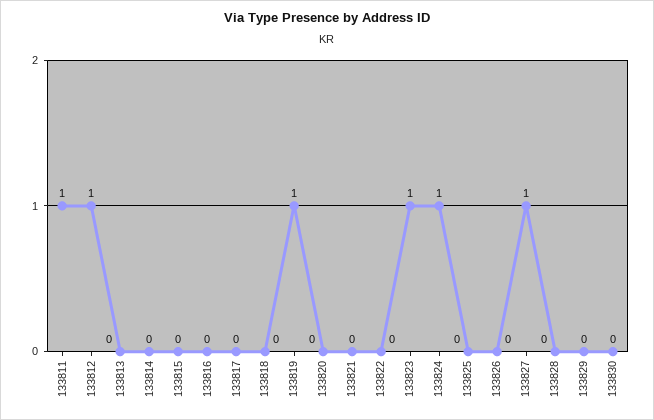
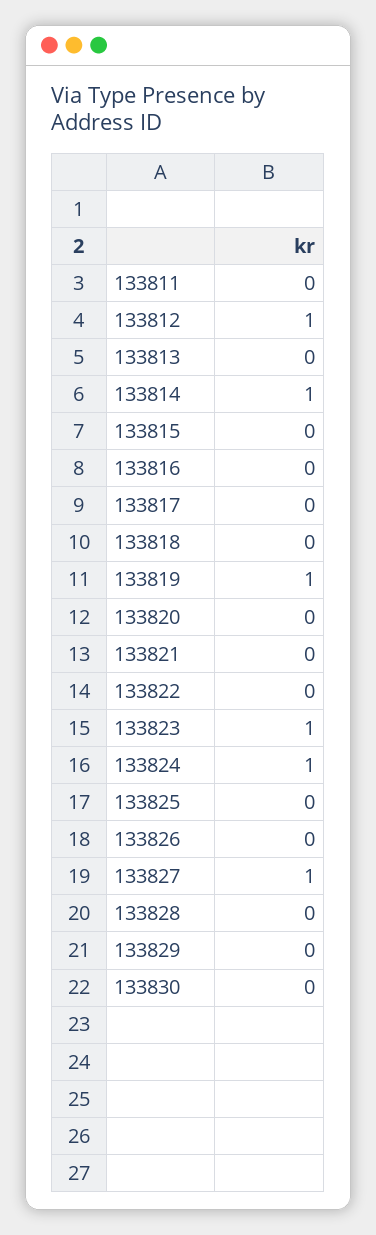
  {
-   "133811": 1,
+   "133811": 0,
    "133812": 1,
    "133813": 0,
-   "133814": 0,
+   "133814": 1,
    "133815": 0,
    "133816": 0,
    "133817": 0,
    "133818": 0,
    "133819": 1,
    "133820": 0,
    "133821": 0,
    "133822": 0,
    "133823": 1,
    "133824": 1,
    "133825": 0,
    "133826": 0,
    "133827": 1,
    "133828": 0,
    "133829": 0,
    "133830": 0
  }

